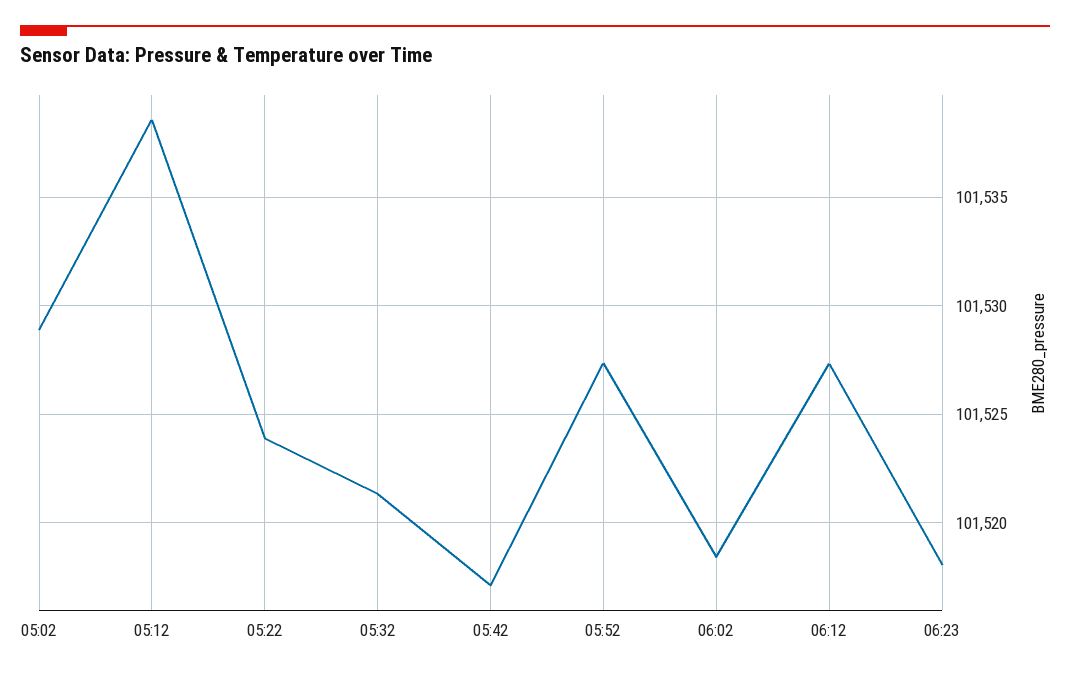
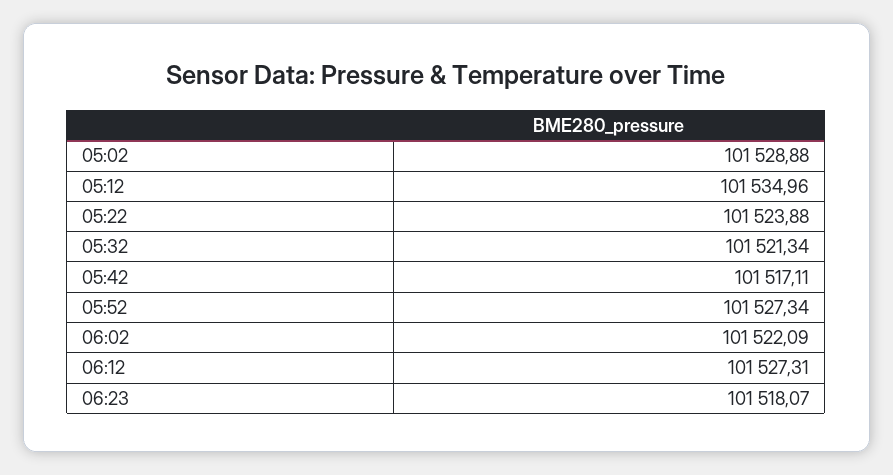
  {
    "05:02": 101528.88,
-   "05:12": 101538.5,
+   "05:12": 101534.96,
    "05:22": 101523.88,
    "05:32": 101521.34,
    "05:42": 101517.11,
    "05:52": 101527.34,
-   "06:02": 101518.5,
+   "06:02": 101522.09,
    "06:12": 101527.31,
    "06:23": 101518.07
  }

